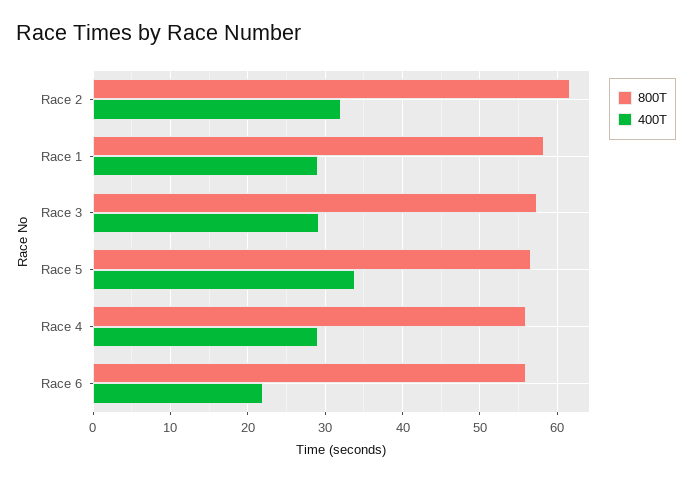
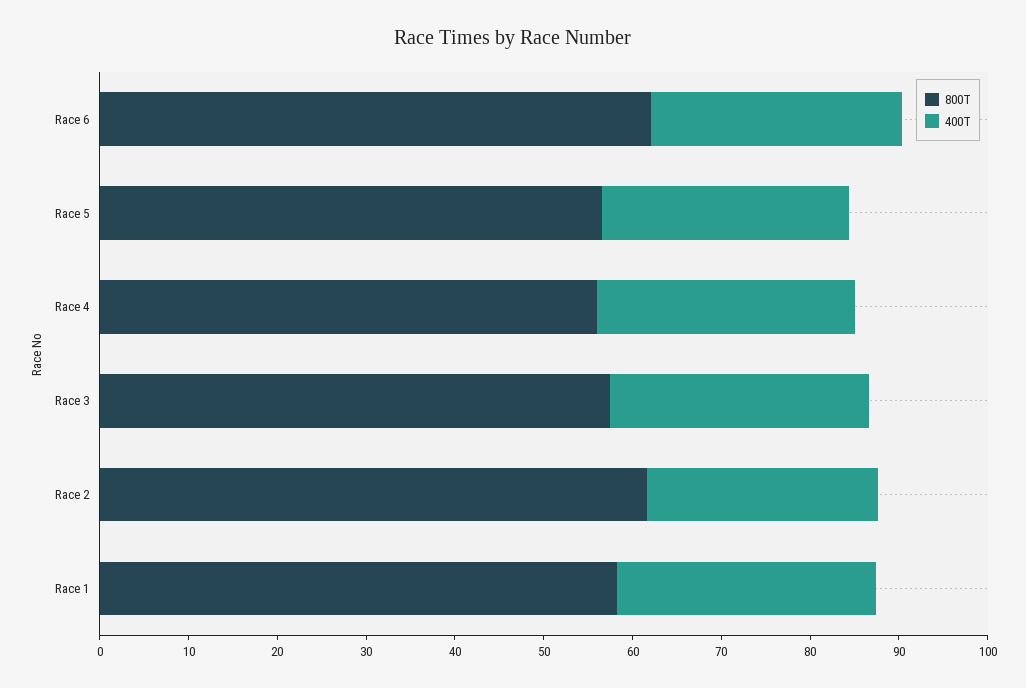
  {
    "800T": {
      "Race 2": 62,
      "Race 1": 58,
      "Race 3": 57,
      "Race 5": 57,
      "Race 4": 56,
-     "Race 6": 56
+     "Race 6": 62
    },
    "400T": {
-     "Race 2": 32,
+     "Race 2": 26,
      "Race 1": 29,
      "Race 3": 29,
-     "Race 5": 34,
+     "Race 5": 28,
      "Race 4": 29,
-     "Race 6": 22
+     "Race 6": 28
    }
  }

